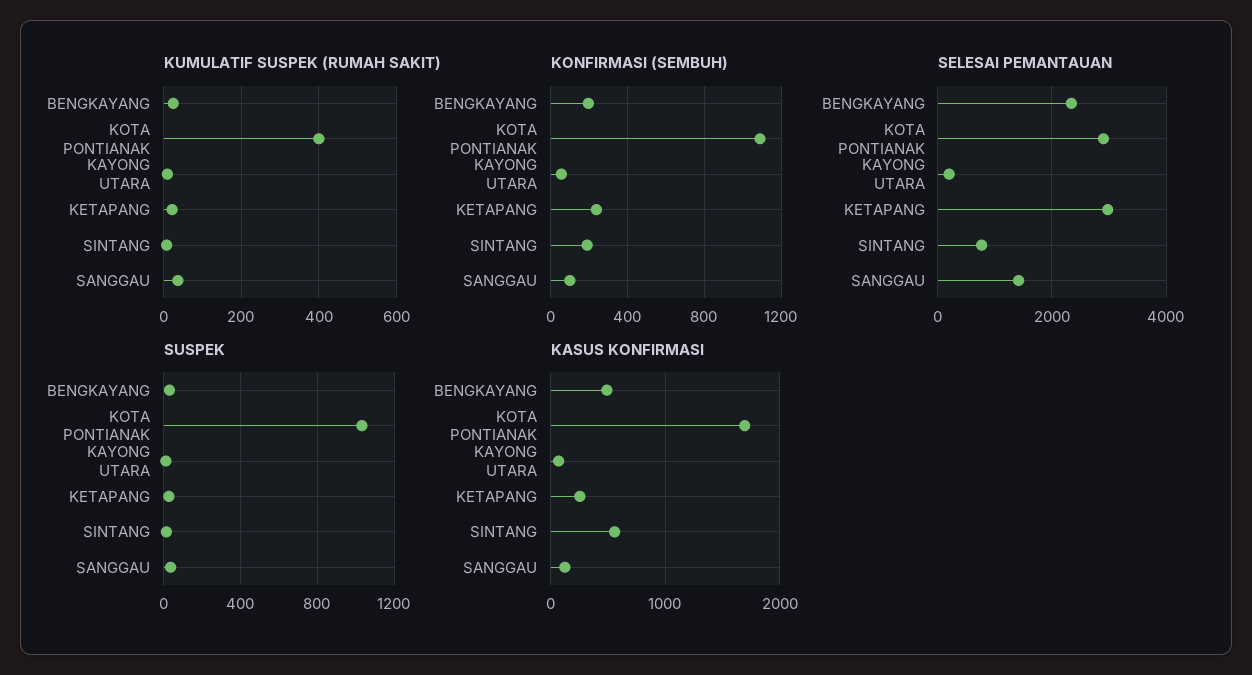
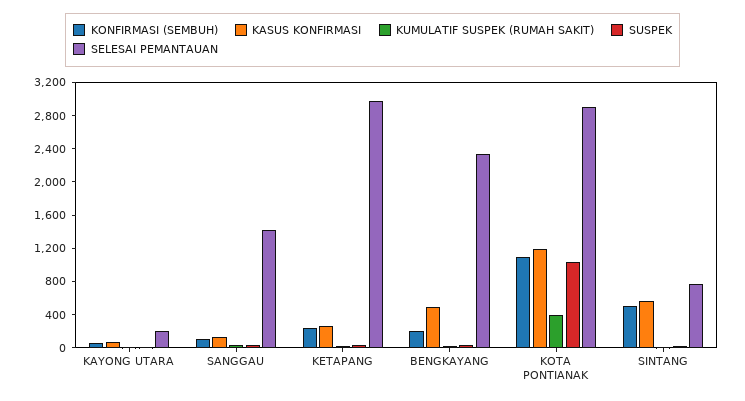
  {
    "KUMULATIF SUSPEK (RUMAH SAKIT)": {
      "BENGKAYANG": 20,
      "KOTA PONTIANAK": 400,
      "KAYONG UTARA": 20,
      "KETAPANG": 20,
      "SINTANG": 0,
      "SANGGAU": 40
    },
    "KONFIRMASI (SEMBUH)": {
      "BENGKAYANG": 200,
      "KOTA PONTIANAK": 1100,
      "KAYONG UTARA": 50,
      "KETAPANG": 250,
-     "SINTANG": 200,
+     "SINTANG": 500,
      "SANGGAU": 100
    },
    "SELESAI PEMANTAUAN": {
      "BENGKAYANG": 2300,
      "KOTA PONTIANAK": 2900,
      "KAYONG UTARA": 200,
      "KETAPANG": 3000,
      "SINTANG": 800,
      "SANGGAU": 1400
    },
    "SUSPEK": {
      "BENGKAYANG": 50,
      "KOTA PONTIANAK": 1050,
      "KAYONG UTARA": 0,
      "KETAPANG": 50,
      "SINTANG": 0,
      "SANGGAU": 50
    },
    "KASUS KONFIRMASI": {
      "BENGKAYANG": 500,
-     "KOTA PONTIANAK": 1700,
+     "KOTA PONTIANAK": 1200,
      "KAYONG UTARA": 100,
      "KETAPANG": 300,
      "SINTANG": 600,
      "SANGGAU": 100
    }
  }

